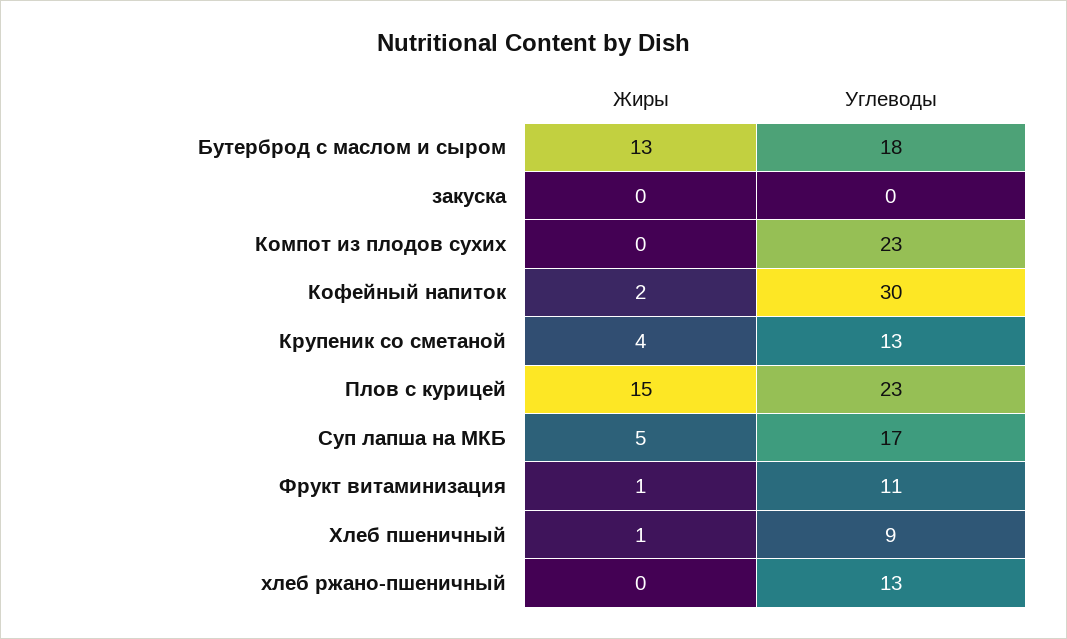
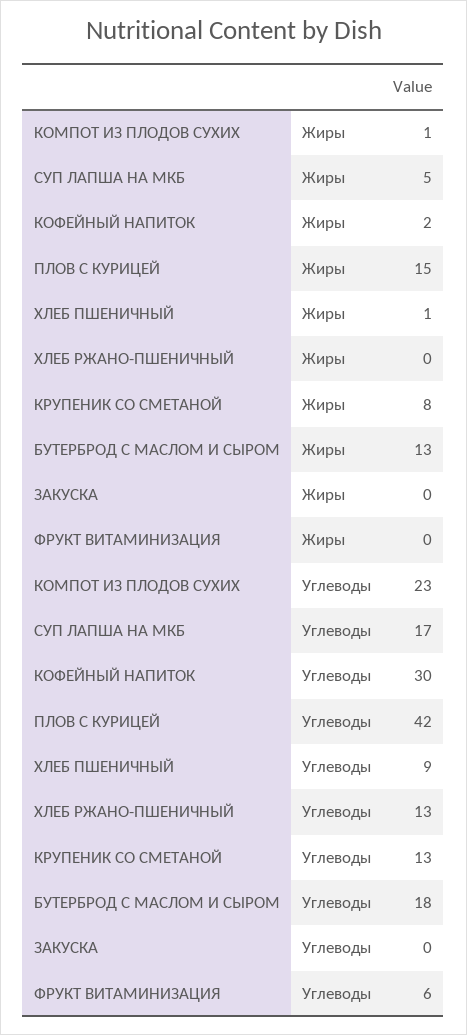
  {
    "Жиры": {
      "Бутерброд с маслом и сыром": 13,
      "закуска": 0,
-     "Компот из плодов сухих": 0,
+     "Компот из плодов сухих": 1,
      "Кофейный напиток": 2,
-     "Крупеник со сметаной": 4,
+     "Крупеник со сметаной": 8,
      "Плов с курицей": 15,
      "Суп лапша на МКБ": 5,
-     "Фрукт витаминизация": 1,
+     "Фрукт витаминизация": 0,
      "Хлеб пшеничный": 1,
      "хлеб ржано-пшеничный": 0
    },
    "Углеводы": {
      "Бутерброд с маслом и сыром": 18,
      "закуска": 0,
      "Компот из плодов сухих": 23,
      "Кофейный напиток": 30,
      "Крупеник со сметаной": 13,
-     "Плов с курицей": 23,
+     "Плов с курицей": 42,
      "Суп лапша на МКБ": 17,
-     "Фрукт витаминизация": 11,
+     "Фрукт витаминизация": 6,
      "Хлеб пшеничный": 9,
      "хлеб ржано-пшеничный": 13
    }
  }

